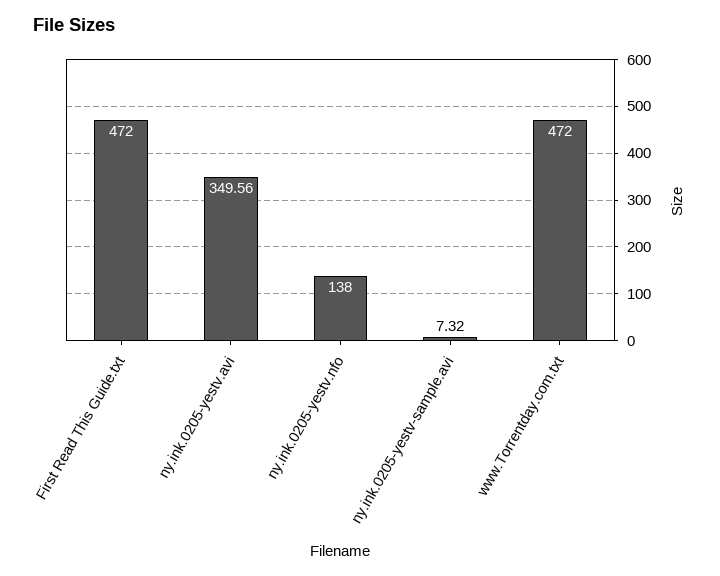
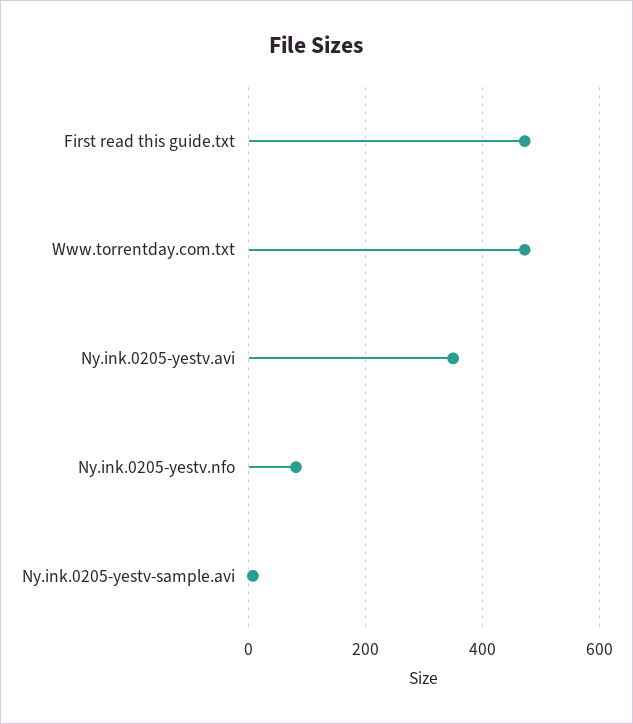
  {
    "First Read This Guide.txt": 472,
    "ny.ink.0205-yestv.avi": 349.56,
-   "ny.ink.0205-yestv.nfo": 138,
+   "ny.ink.0205-yestv.nfo": 80,
    "ny.ink.0205-yestv-sample.avi": 7.32,
    "www.Torrentday.com.txt": 472
  }

